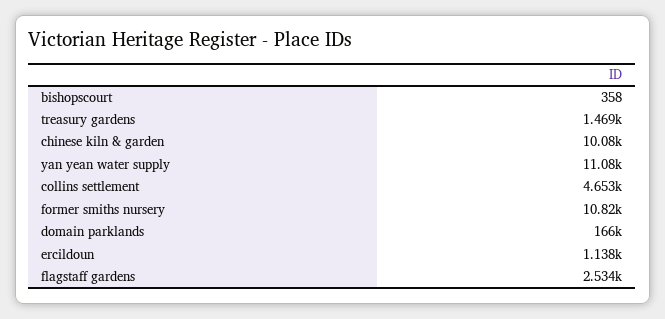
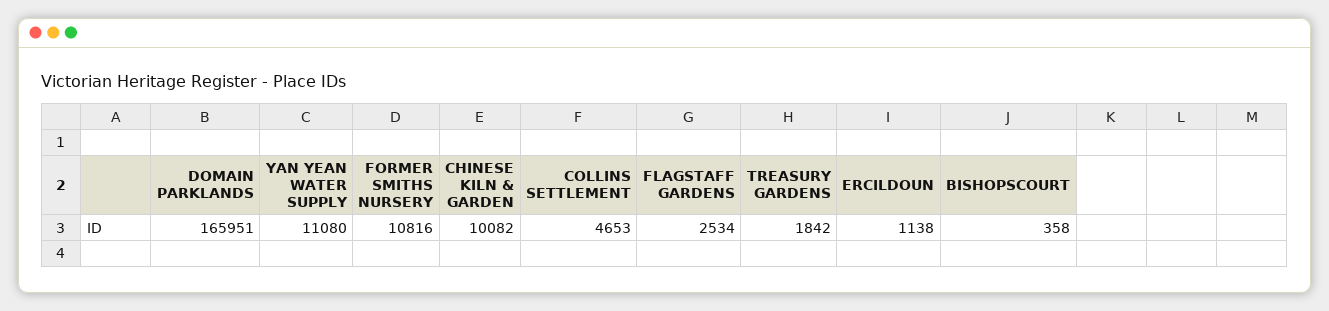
  {
    "bishopscourt": 358,
-   "treasury gardens": 1469,
+   "treasury gardens": 1842,
    "chinese kiln & garden": 10082,
    "yan yean water supply": 11080,
    "collins settlement": 4653,
    "former smiths nursery": 10816,
    "domain parklands": 165951,
    "ercildoun": 1138,
    "flagstaff gardens": 2534
  }

